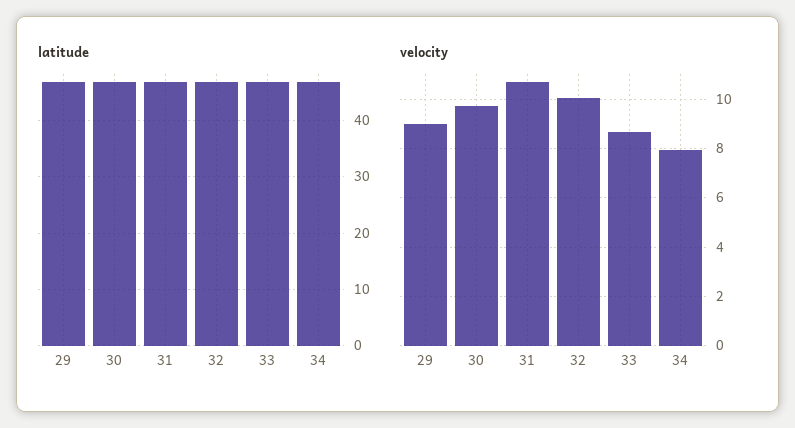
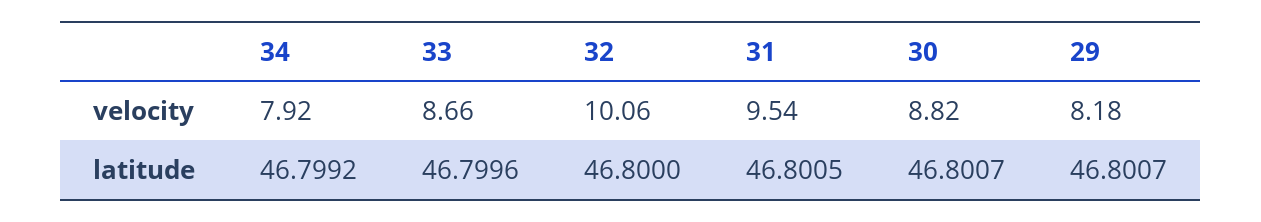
  {
    "latitude": {
      "29": 46.8007,
      "30": 46.8007,
      "31": 46.8005,
      "32": 46.8,
      "33": 46.7996,
      "34": 46.7992
    },
    "velocity": {
-     "29": 9,
+     "29": 8.18,
-     "30": 9.75,
+     "30": 8.82,
-     "31": 10.75,
+     "31": 9.54,
      "32": 10.06,
      "33": 8.66,
      "34": 7.92
    }
  }

